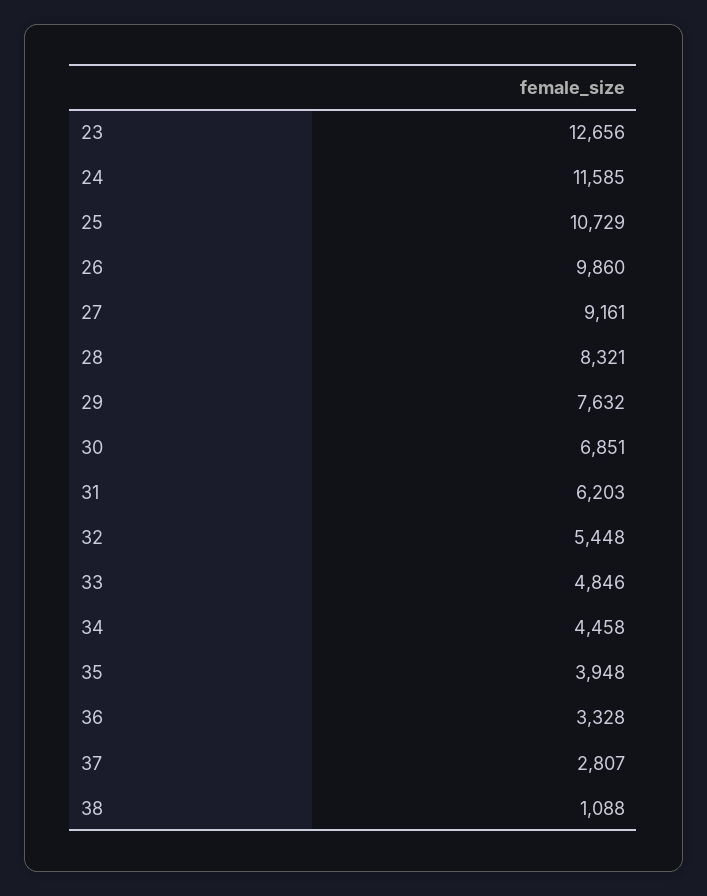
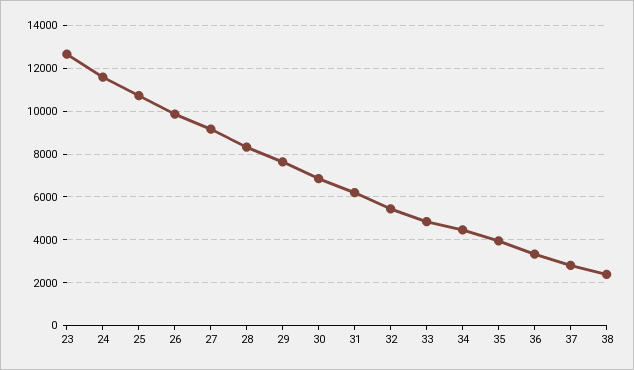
  {
    "23": 12656,
    "24": 11585,
    "25": 10729,
    "26": 9860,
    "27": 9161,
    "28": 8321,
    "29": 7632,
    "30": 6851,
    "31": 6203,
    "32": 5448,
    "33": 4846,
    "34": 4458,
    "35": 3948,
    "36": 3328,
    "37": 2807,
-   "38": 1088
+   "38": 2500
  }

